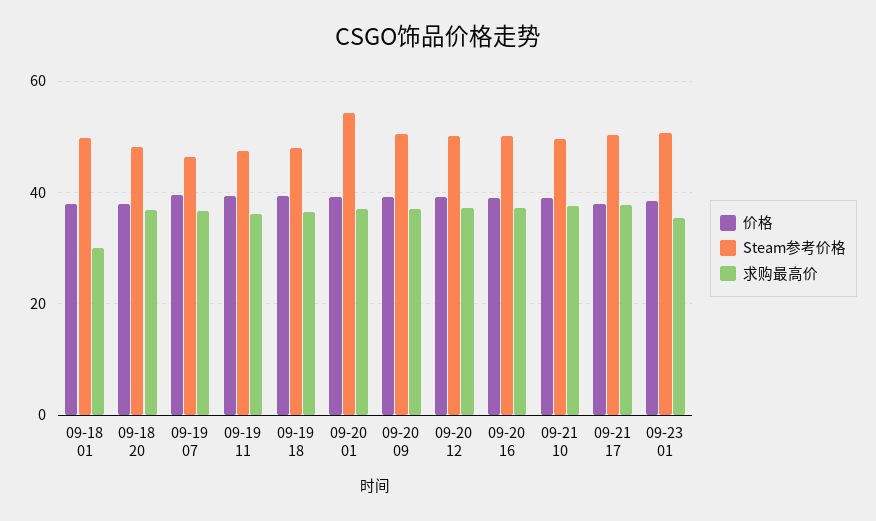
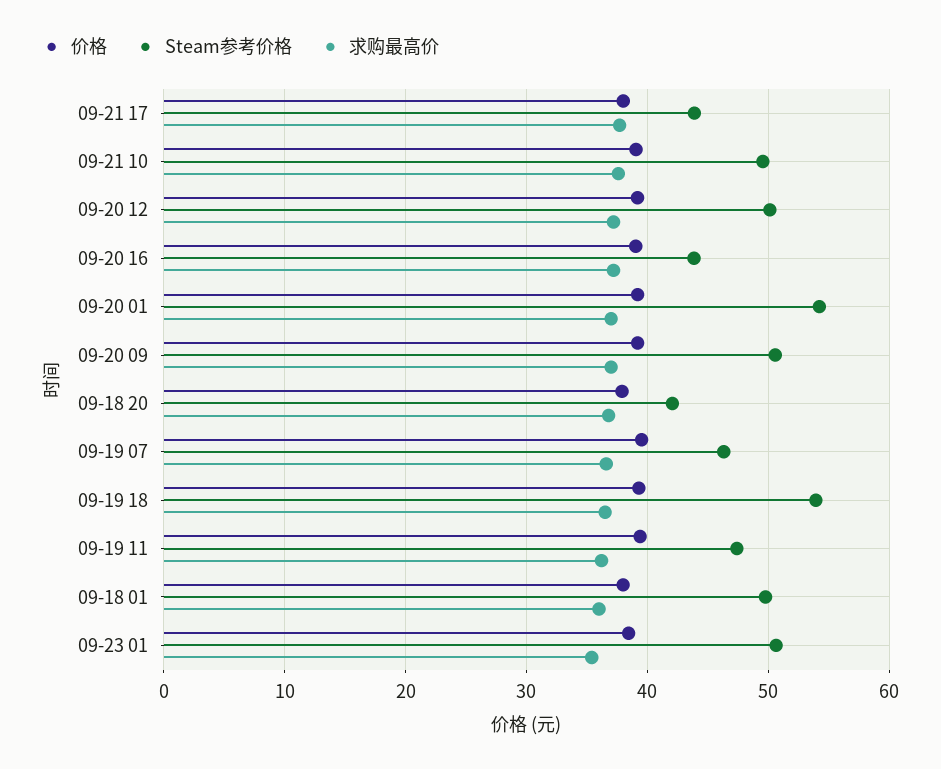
  {
    "价格": {
      "09-18 01": 38,
      "09-18 20": 38,
      "09-19 07": 40,
      "09-19 11": 39,
      "09-19 18": 39,
      "09-20 01": 39,
      "09-20 09": 39,
      "09-20 12": 39,
      "09-20 16": 39,
      "09-21 10": 39,
      "09-21 17": 38,
      "09-23 01": 38
    },
    "Steam参考价格": {
      "09-18 01": 50,
-     "09-18 20": 48,
+     "09-18 20": 42,
      "09-19 07": 46,
      "09-19 11": 47,
-     "09-19 18": 48,
+     "09-19 18": 54,
      "09-20 01": 54,
      "09-20 09": 51,
      "09-20 12": 50,
-     "09-20 16": 50,
+     "09-20 16": 44,
      "09-21 10": 50,
-     "09-21 17": 50,
+     "09-21 17": 44,
      "09-23 01": 51
    },
    "求购最高价": {
-     "09-18 01": 30,
+     "09-18 01": 36,
      "09-18 20": 37,
      "09-19 07": 37,
      "09-19 11": 36,
      "09-19 18": 37,
      "09-20 01": 37,
      "09-20 09": 37,
      "09-20 12": 37,
      "09-20 16": 37,
      "09-21 10": 38,
      "09-21 17": 38,
      "09-23 01": 35
    }
  }

